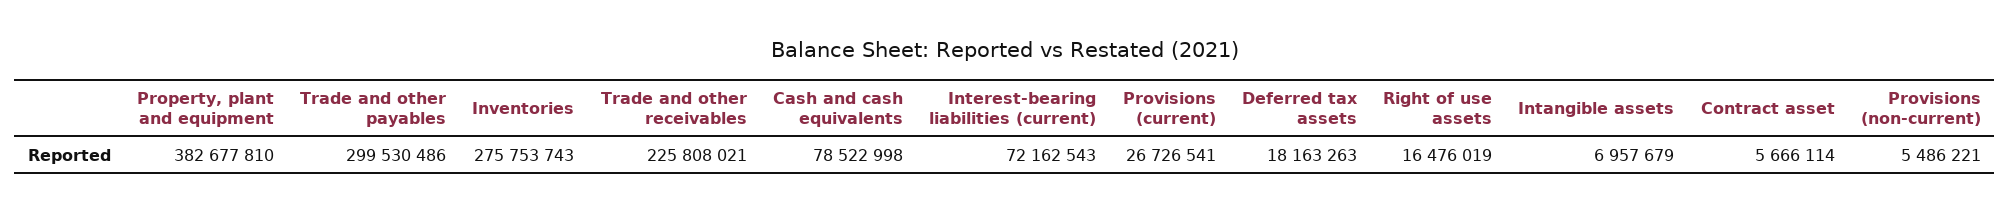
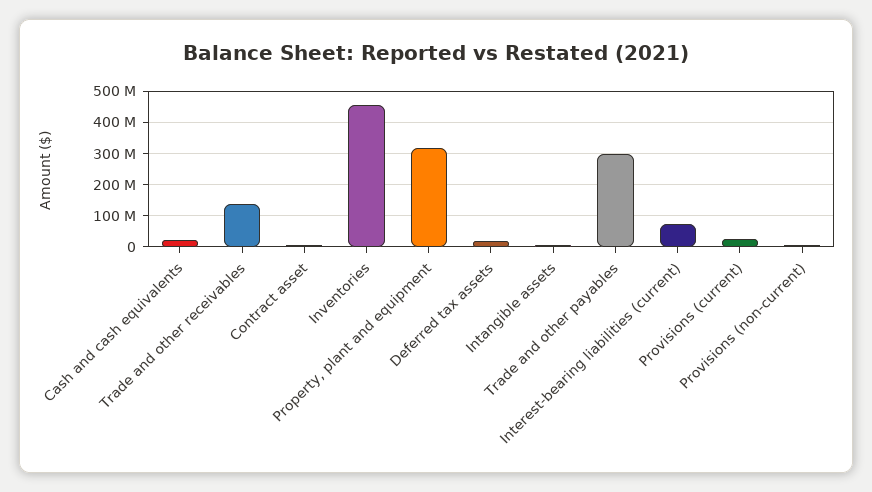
  {
-   "Property, plant and equipment": 382677810,
+   "Property, plant and equipment": 320000000,
    "Trade and other payables": 299530486,
-   "Inventories": 275753743,
+   "Inventories": 460000000,
-   "Trade and other receivables": 225808021,
+   "Trade and other receivables": 140000000,
-   "Cash and cash equivalents": 78522998,
+   "Cash and cash equivalents": 20000000,
    "Interest-bearing liabilities (current)": 72162543,
    "Provisions (current)": 26726541,
    "Deferred tax assets": 18163263,
-   "Right of use assets": 16476019,
    "Intangible assets": 6957679,
    "Contract asset": 5666114,
    "Provisions (non-current)": 5486221
  }

